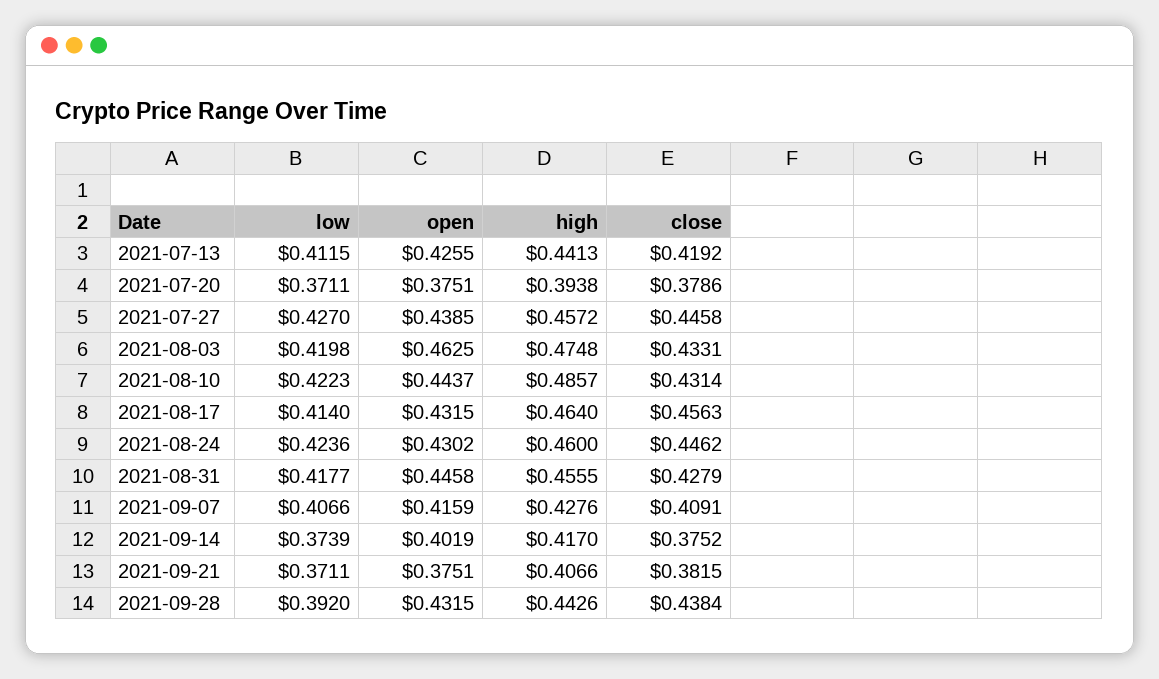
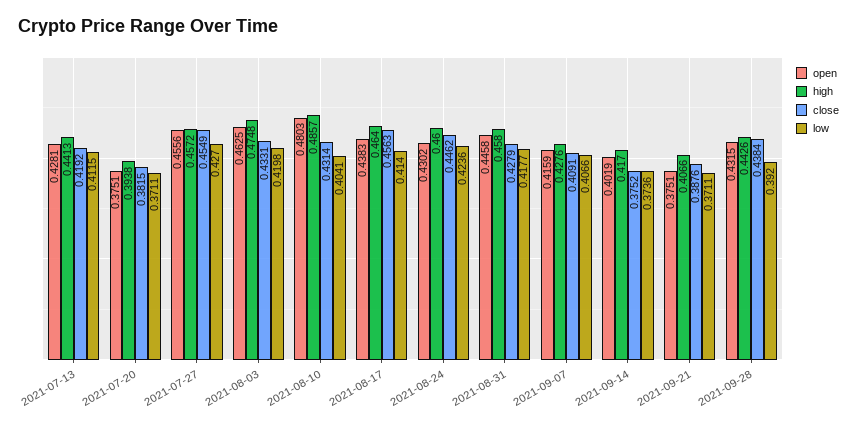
  {
    "low": {
      "2021-07-13": 0.4115,
      "2021-07-20": 0.3711,
      "2021-07-27": 0.427,
      "2021-08-03": 0.4198,
-     "2021-08-10": 0.4223,
+     "2021-08-10": 0.4041,
      "2021-08-17": 0.414,
      "2021-08-24": 0.4236,
      "2021-08-31": 0.4177,
      "2021-09-07": 0.4066,
-     "2021-09-14": 0.3739,
+     "2021-09-14": 0.3736,
      "2021-09-21": 0.3711,
      "2021-09-28": 0.392
    },
    "open": {
-     "2021-07-13": 0.4255,
+     "2021-07-13": 0.4281,
      "2021-07-20": 0.3751,
-     "2021-07-27": 0.4385,
+     "2021-07-27": 0.4556,
      "2021-08-03": 0.4625,
-     "2021-08-10": 0.4437,
+     "2021-08-10": 0.4803,
-     "2021-08-17": 0.4315,
+     "2021-08-17": 0.4383,
      "2021-08-24": 0.4302,
      "2021-08-31": 0.4458,
      "2021-09-07": 0.4159,
      "2021-09-14": 0.4019,
      "2021-09-21": 0.3751,
      "2021-09-28": 0.4315
    },
    "high": {
      "2021-07-13": 0.4413,
      "2021-07-20": 0.3938,
      "2021-07-27": 0.4572,
      "2021-08-03": 0.4748,
      "2021-08-10": 0.4857,
      "2021-08-17": 0.464,
      "2021-08-24": 0.46,
-     "2021-08-31": 0.4555,
+     "2021-08-31": 0.458,
      "2021-09-07": 0.4276,
      "2021-09-14": 0.417,
      "2021-09-21": 0.4066,
      "2021-09-28": 0.4426
    },
    "close": {
      "2021-07-13": 0.4192,
-     "2021-07-20": 0.3786,
+     "2021-07-20": 0.3815,
-     "2021-07-27": 0.4458,
+     "2021-07-27": 0.4549,
      "2021-08-03": 0.4331,
      "2021-08-10": 0.4314,
      "2021-08-17": 0.4563,
      "2021-08-24": 0.4462,
      "2021-08-31": 0.4279,
      "2021-09-07": 0.4091,
      "2021-09-14": 0.3752,
-     "2021-09-21": 0.3815,
+     "2021-09-21": 0.3876,
      "2021-09-28": 0.4384
    }
  }

